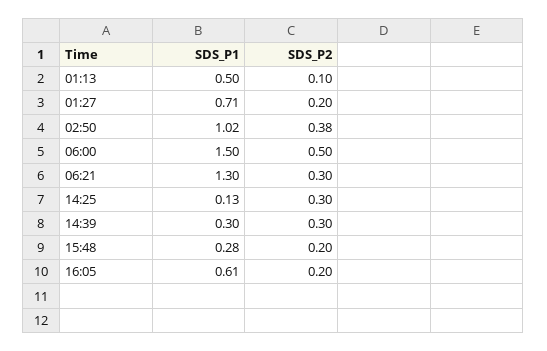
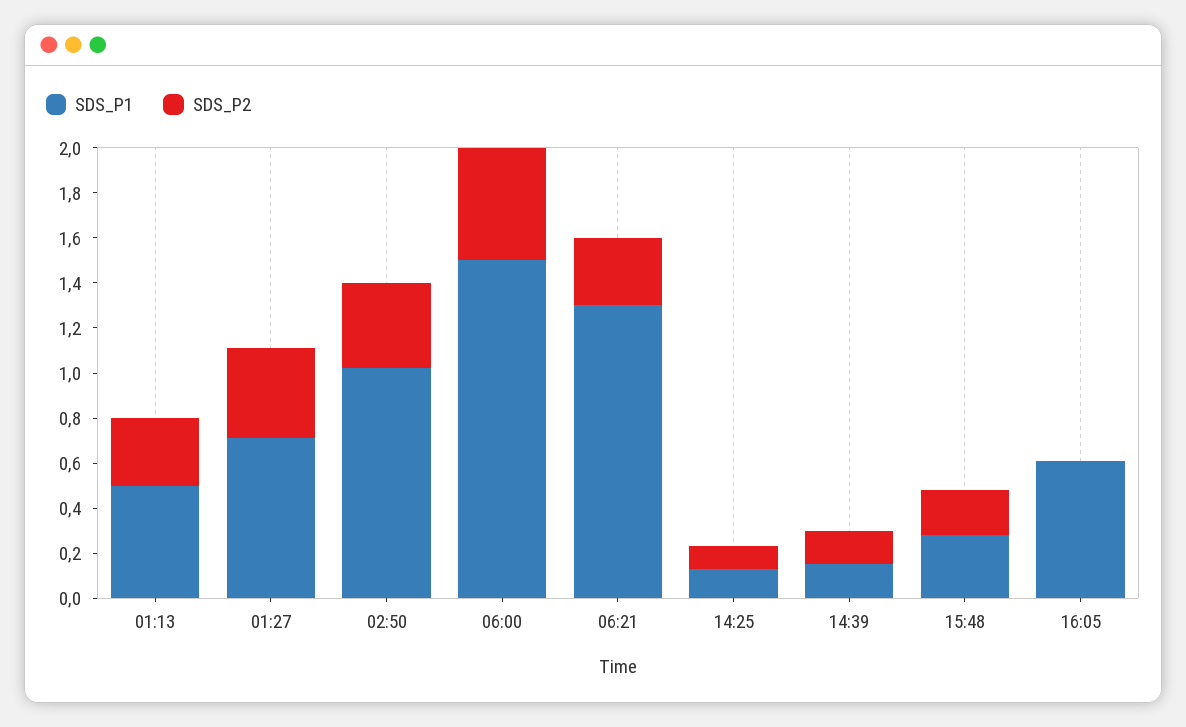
  {
    "SDS_P1": {
      "01:13": 0.5,
      "01:27": 0.71,
      "02:50": 1.02,
      "06:00": 1.5,
      "06:21": 1.3,
      "14:25": 0.13,
-     "14:39": 0.3,
+     "14:39": 0.15,
      "15:48": 0.28,
      "16:05": 0.61
    },
    "SDS_P2": {
-     "01:13": 0.1,
+     "01:13": 0.3,
-     "01:27": 0.2,
+     "01:27": 0.4,
      "02:50": 0.38,
      "06:00": 0.5,
      "06:21": 0.3,
-     "14:25": 0.3,
+     "14:25": 0.1,
-     "14:39": 0.3,
+     "14:39": 0.15,
      "15:48": 0.2,
-     "16:05": 0.2
+     "16:05": 0
    }
  }

